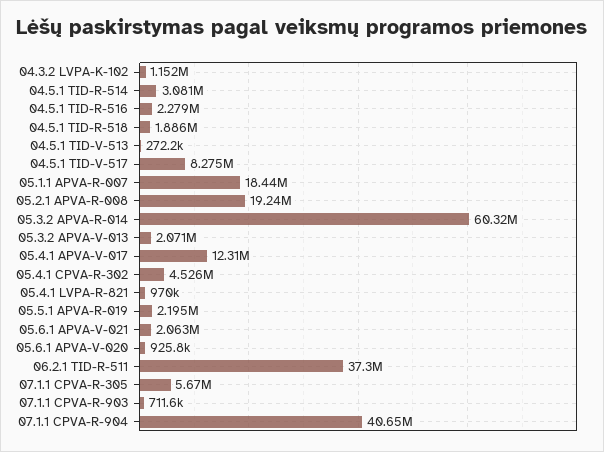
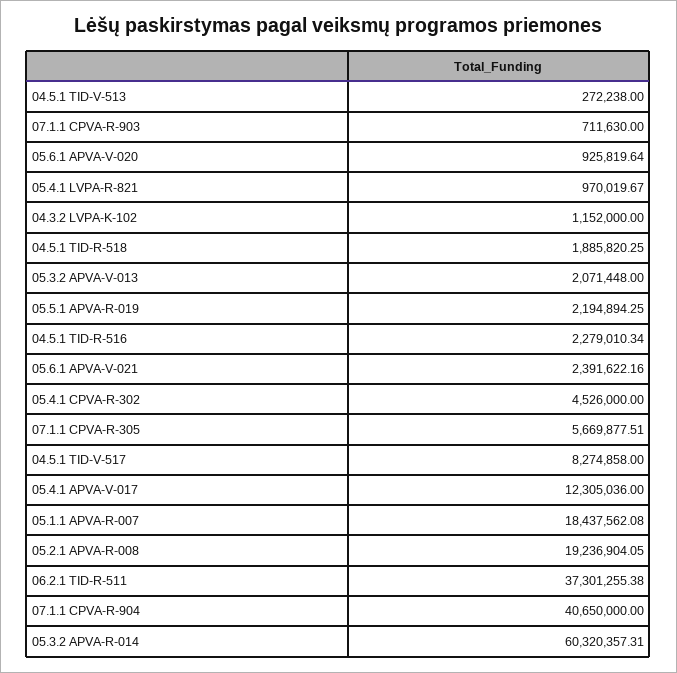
  {
    "04.3.2 LVPA-K-102": 1152000,
-   "04.5.1 TID-R-514": 3081000,
    "04.5.1 TID-R-516": 2279010.34,
    "04.5.1 TID-R-518": 1885820.25,
    "04.5.1 TID-V-513": 272238,
    "04.5.1 TID-V-517": 8274858,
    "05.1.1 APVA-R-007": 18437562.08,
    "05.2.1 APVA-R-008": 19236904.05,
    "05.3.2 APVA-R-014": 60320357.31,
    "05.3.2 APVA-V-013": 2071448,
    "05.4.1 APVA-V-017": 12305036,
    "05.4.1 CPVA-R-302": 4526000,
    "05.4.1 LVPA-R-821": 970019.67,
    "05.5.1 APVA-R-019": 2194894.25,
-   "05.6.1 APVA-V-021": 2063000,
+   "05.6.1 APVA-V-021": 2391622.16,
    "05.6.1 APVA-V-020": 925819.64,
    "06.2.1 TID-R-511": 37301255.38,
    "07.1.1 CPVA-R-305": 5669877.51,
    "07.1.1 CPVA-R-903": 711630,
    "07.1.1 CPVA-R-904": 40650000
  }

